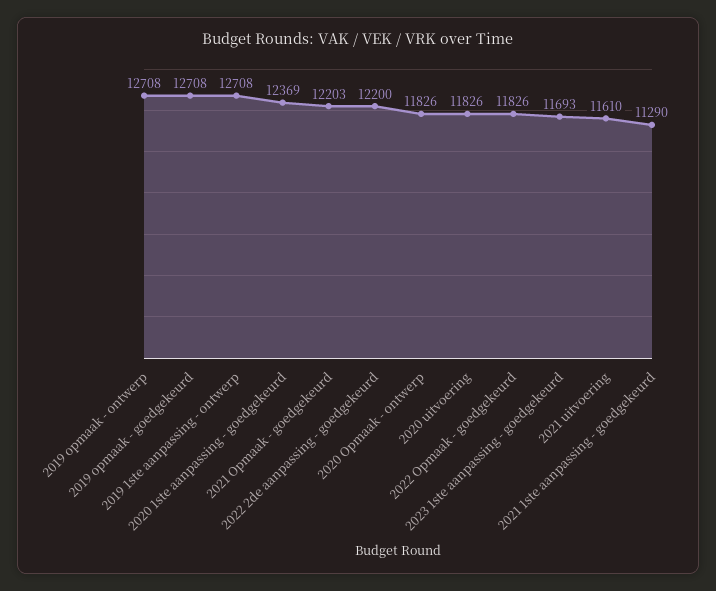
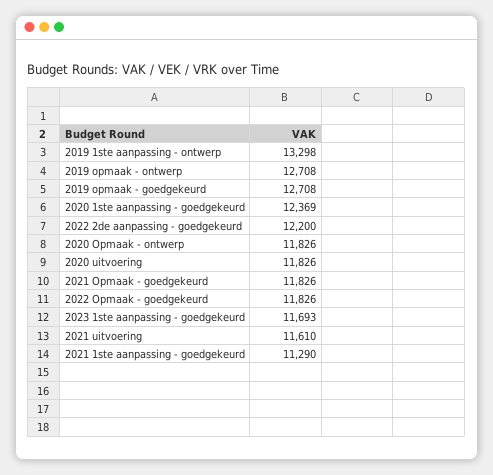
  {
    "2019 opmaak - ontwerp": 12708,
    "2019 opmaak - goedgekeurd": 12708,
-   "2019 1ste aanpassing - ontwerp": 12708,
+   "2019 1ste aanpassing - ontwerp": 13298,
    "2020 1ste aanpassing - goedgekeurd": 12369,
-   "2021 Opmaak - goedgekeurd": 12203,
+   "2021 Opmaak - goedgekeurd": 11826,
    "2022 2de aanpassing - goedgekeurd": 12200,
    "2020 Opmaak - ontwerp": 11826,
    "2020 uitvoering": 11826,
    "2022 Opmaak - goedgekeurd": 11826,
    "2023 1ste aanpassing - goedgekeurd": 11693,
    "2021 uitvoering": 11610,
    "2021 1ste aanpassing - goedgekeurd": 11290
  }

